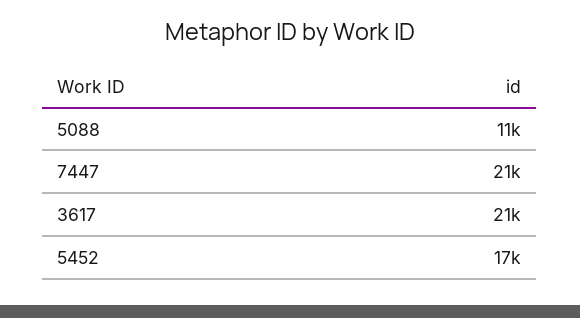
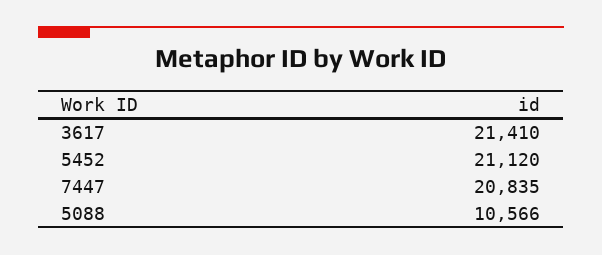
  {
    "5088": 10566,
    "7447": 20835,
    "3617": 21410,
-   "5452": 17000
+   "5452": 21120
  }

